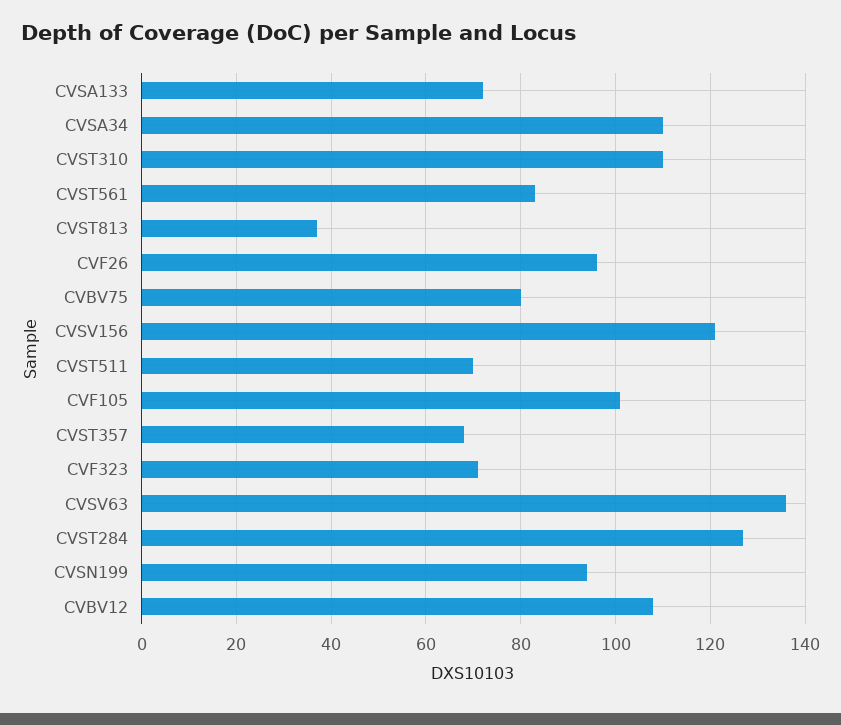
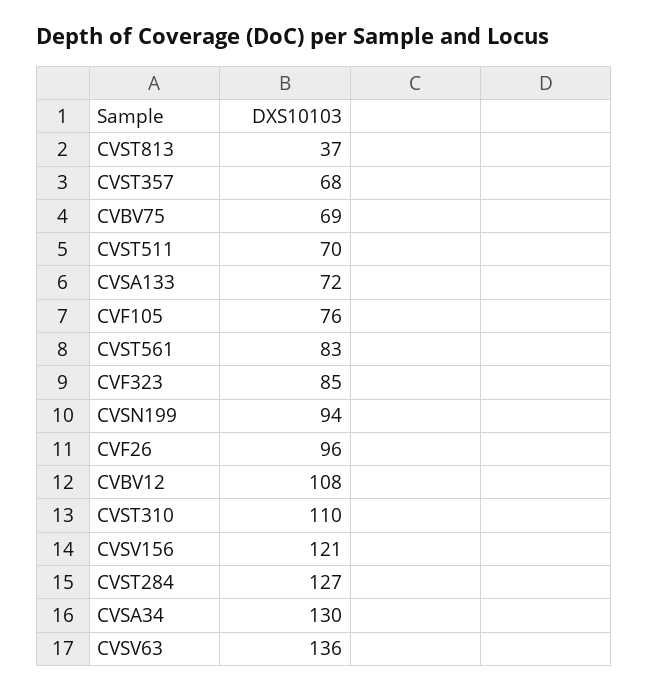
  {
    "CVSA133": 72,
-   "CVSA34": 110,
+   "CVSA34": 130,
    "CVST310": 110,
    "CVST561": 83,
    "CVST813": 37,
    "CVF26": 96,
-   "CVBV75": 80,
+   "CVBV75": 69,
    "CVSV156": 121,
    "CVST511": 70,
-   "CVF105": 100,
+   "CVF105": 76,
    "CVST357": 68,
-   "CVF323": 70,
+   "CVF323": 85,
    "CVSV63": 136,
    "CVST284": 127,
    "CVSN199": 94,
    "CVBV12": 108
  }

